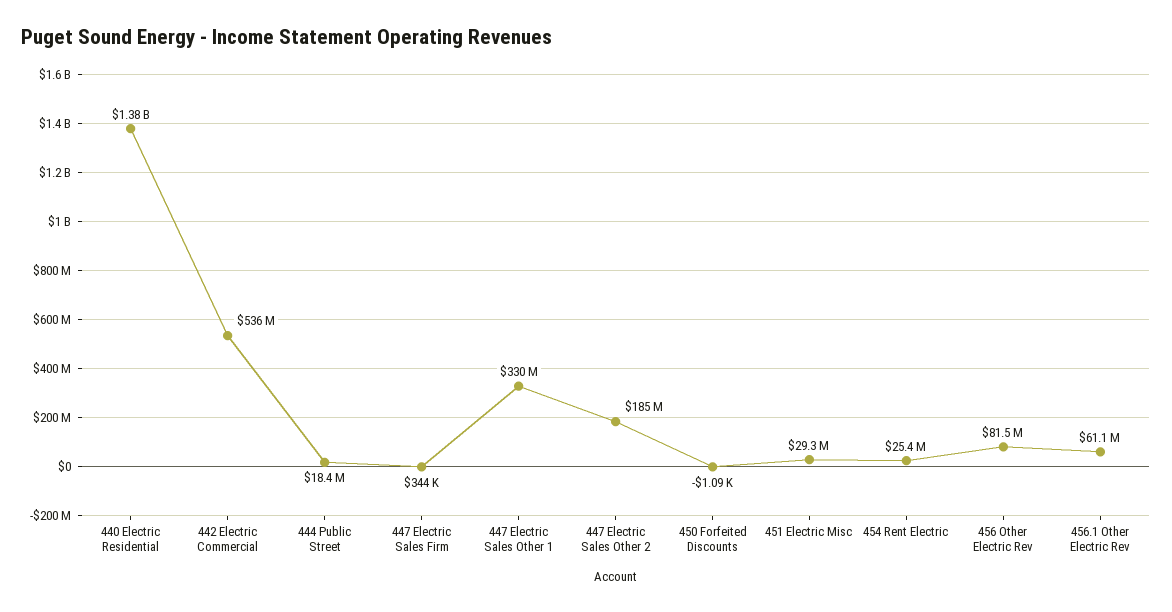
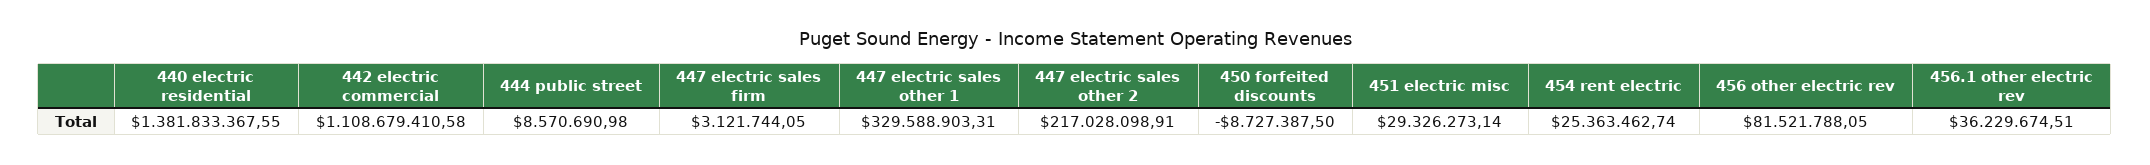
  {
    "440 Electric Residential": 1381833367.55,
-   "442 Electric Commercial": 536000000,
+   "442 Electric Commercial": 1108679410.58,
-   "444 Public Street": 18400000,
+   "444 Public Street": 8570690.98,
-   "447 Electric Sales Firm": 344000,
+   "447 Electric Sales Firm": 3121744.05,
    "447 Electric Sales Other 1": 329588903.31,
-   "447 Electric Sales Other 2": 185000000,
+   "447 Electric Sales Other 2": 217028098.91,
-   "450 Forfeited Discounts": -1090,
+   "450 Forfeited Discounts": -8727387.5,
    "451 Electric Misc": 29326273.14,
    "454 Rent Electric": 25363462.74,
    "456 Other Electric Rev": 81521788.05,
-   "456.1 Other Electric Rev": 61100000
+   "456.1 Other Electric Rev": 36229674.51
  }

